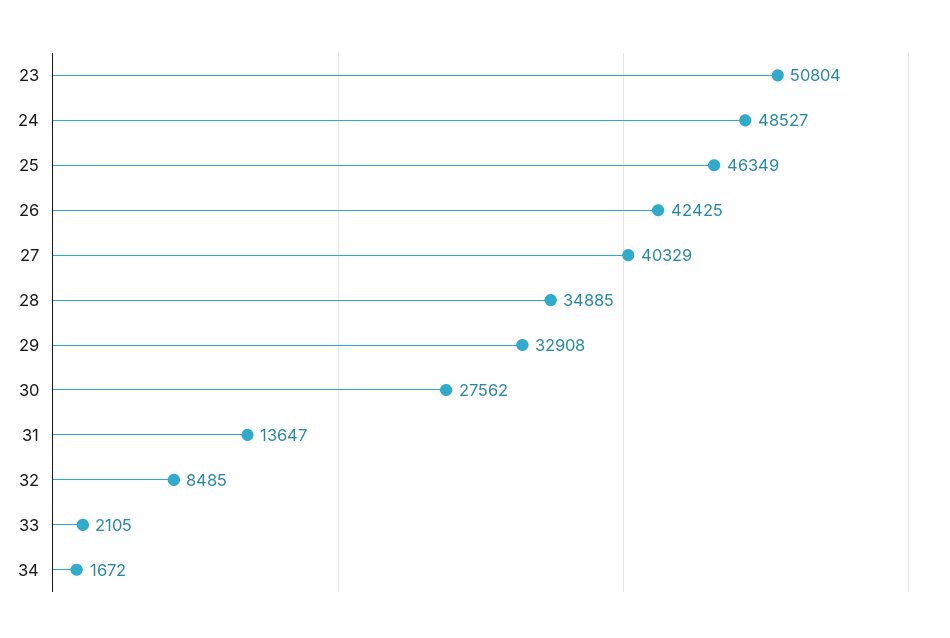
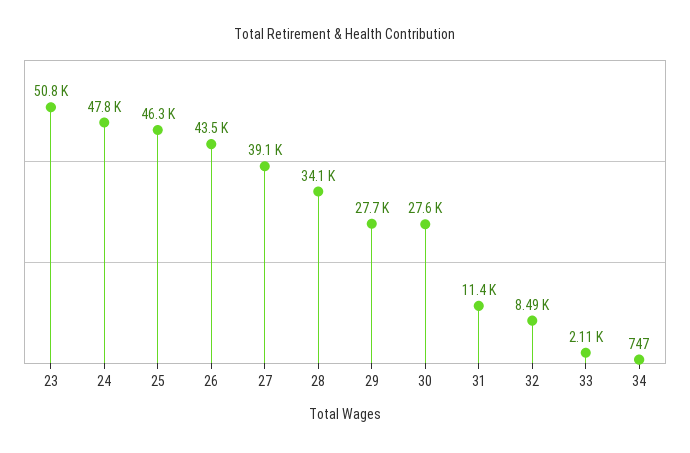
  {
    "23": 50804,
-   "24": 48527,
+   "24": 47800,
    "25": 46349,
-   "26": 42425,
+   "26": 43500,
-   "27": 40329,
+   "27": 39100,
-   "28": 34885,
+   "28": 34100,
-   "29": 32908,
+   "29": 27700,
    "30": 27562,
-   "31": 13647,
+   "31": 11400,
    "32": 8485,
    "33": 2105,
-   "34": 1672
+   "34": 747
  }

